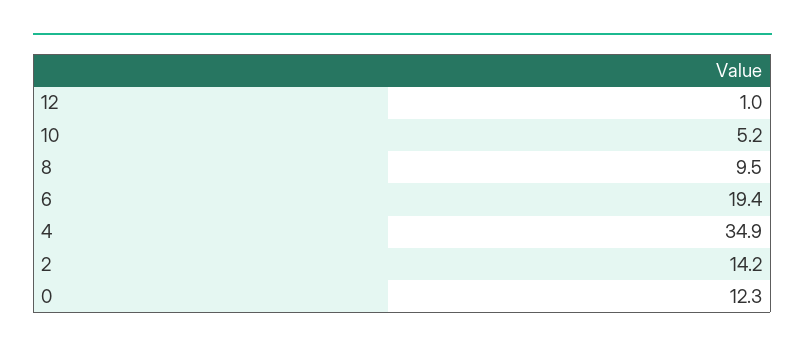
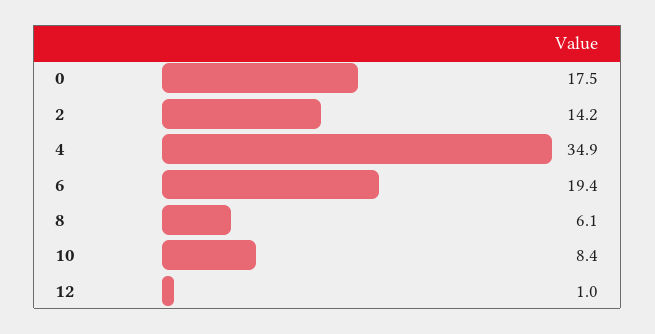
  {
    "12": 1,
-   "10": 5.2,
+   "10": 8.4,
-   "8": 9.5,
+   "8": 6.1,
    "6": 19.4,
    "4": 34.9,
    "2": 14.2,
-   "0": 12.3
+   "0": 17.5
  }

